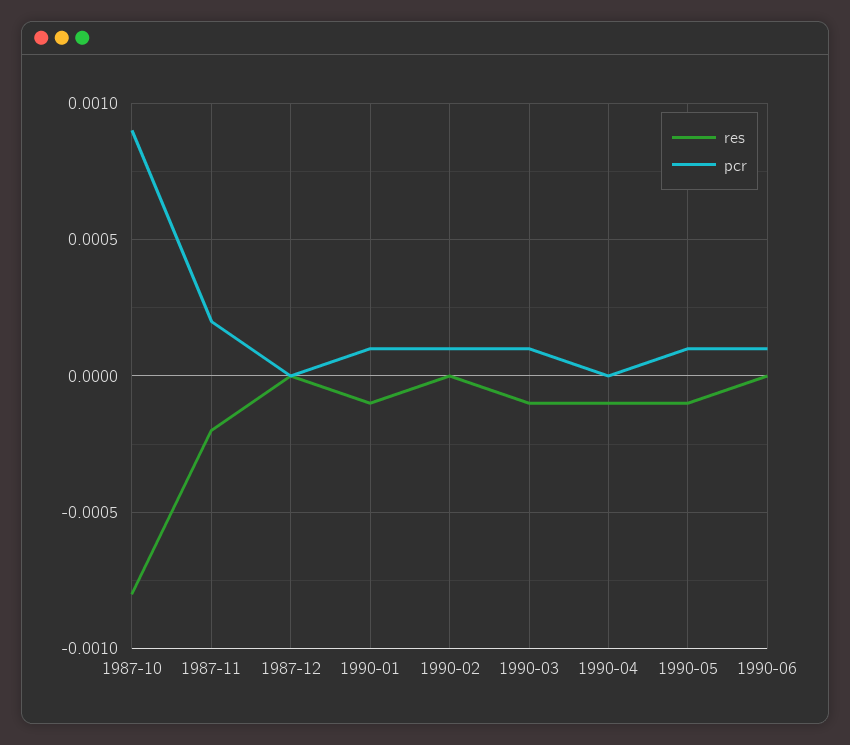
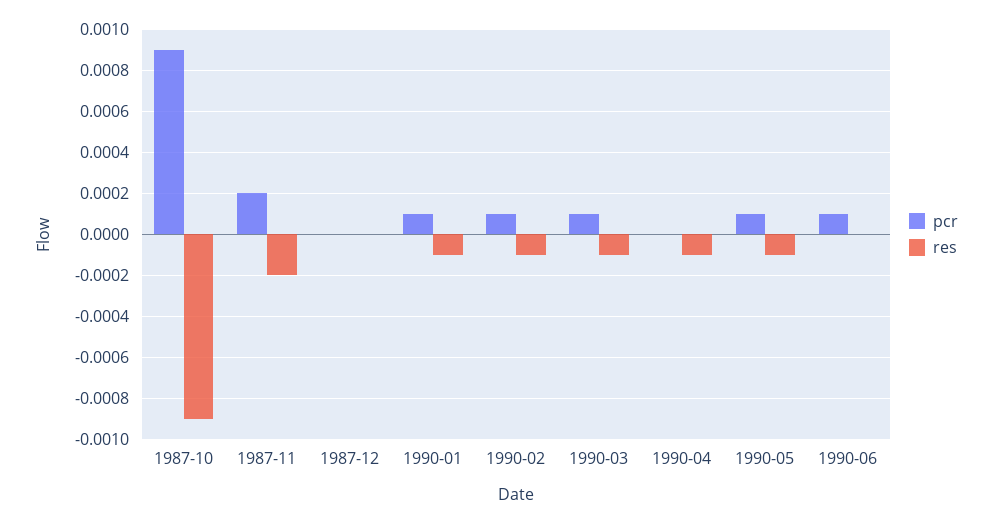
  {
    "res": {
-     "1987-10": -0.0008,
+     "1987-10": -0.0009,
      "1987-11": -0.0002,
      "1987-12": 0,
      "1990-01": -0.0001,
-     "1990-02": 0,
+     "1990-02": -0.0001,
      "1990-03": -0.0001,
      "1990-04": -0.0001,
      "1990-05": -0.0001,
      "1990-06": 0
    },
    "pcr": {
      "1987-10": 0.0009,
      "1987-11": 0.0002,
      "1987-12": 0,
      "1990-01": 0.0001,
      "1990-02": 0.0001,
      "1990-03": 0.0001,
      "1990-04": 0,
      "1990-05": 0.0001,
      "1990-06": 0.0001
    }
  }

